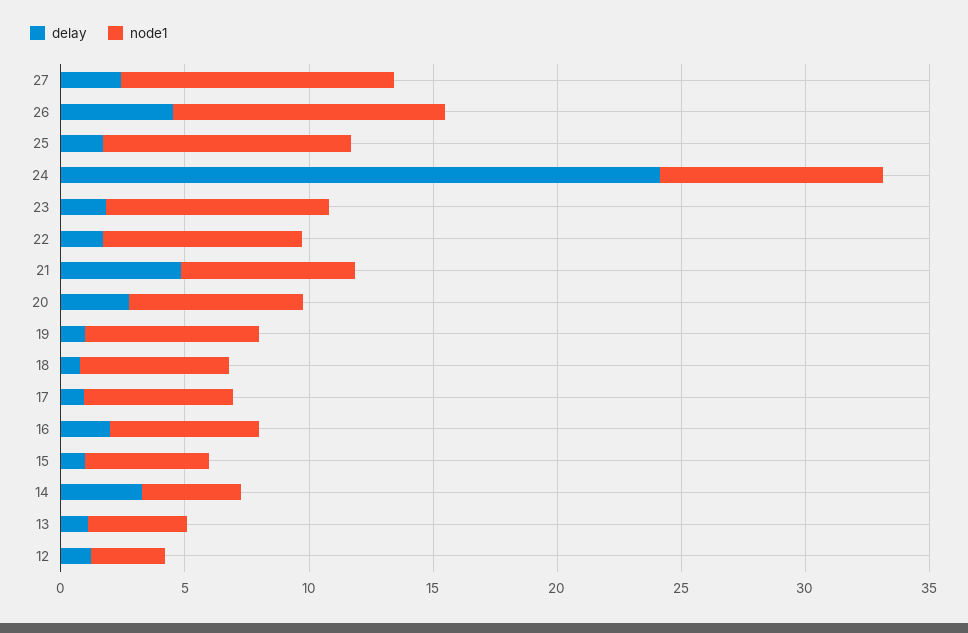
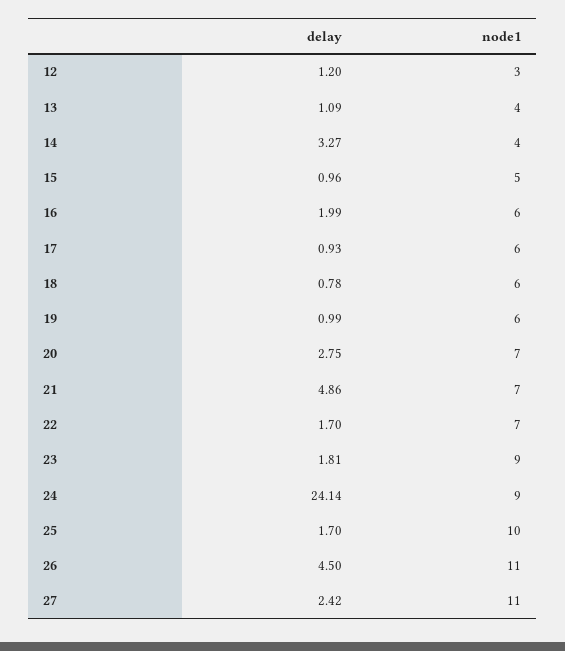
  {
    "delay": {
      "27": 2.42,
      "26": 4.5,
      "25": 1.7,
      "24": 24.14,
      "23": 1.81,
      "22": 1.7,
      "21": 4.86,
      "20": 2.75,
      "19": 0.99,
      "18": 0.78,
      "17": 0.93,
      "16": 1.99,
      "15": 0.96,
      "14": 3.27,
      "13": 1.09,
      "12": 1.2
    },
    "node1": {
      "27": 11,
      "26": 11,
      "25": 10,
      "24": 9,
      "23": 9,
-     "22": 8,
+     "22": 7,
      "21": 7,
      "20": 7,
-     "19": 7,
+     "19": 6,
      "18": 6,
      "17": 6,
      "16": 6,
      "15": 5,
      "14": 4,
      "13": 4,
      "12": 3
    }
  }

